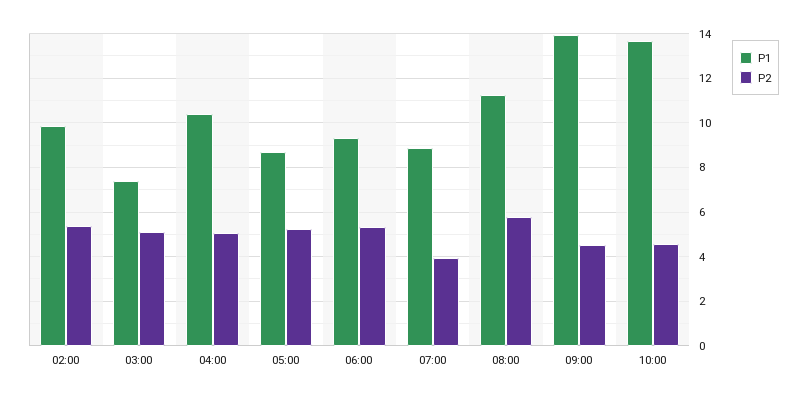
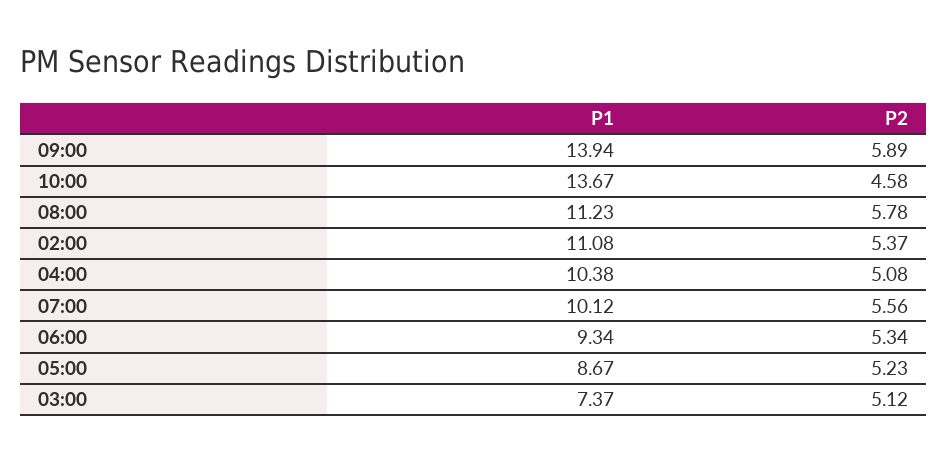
  {
    "P1": {
-     "02:00": 10,
+     "02:00": 11.08,
      "03:00": 7.37,
      "04:00": 10.38,
      "05:00": 8.67,
      "06:00": 9.34,
-     "07:00": 9,
+     "07:00": 10.12,
      "08:00": 11.23,
      "09:00": 13.94,
      "10:00": 13.67
    },
    "P2": {
      "02:00": 5.37,
      "03:00": 5.12,
      "04:00": 5.08,
      "05:00": 5.23,
      "06:00": 5.34,
-     "07:00": 4,
+     "07:00": 5.56,
      "08:00": 5.78,
-     "09:00": 4.5,
+     "09:00": 5.89,
      "10:00": 4.58
    }
  }

